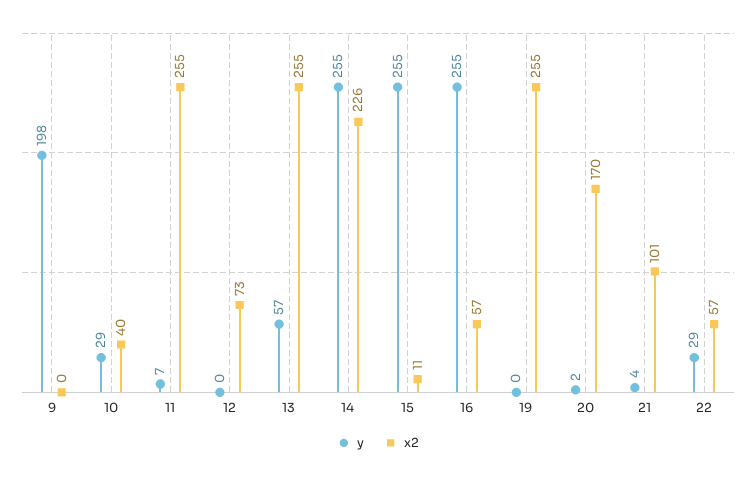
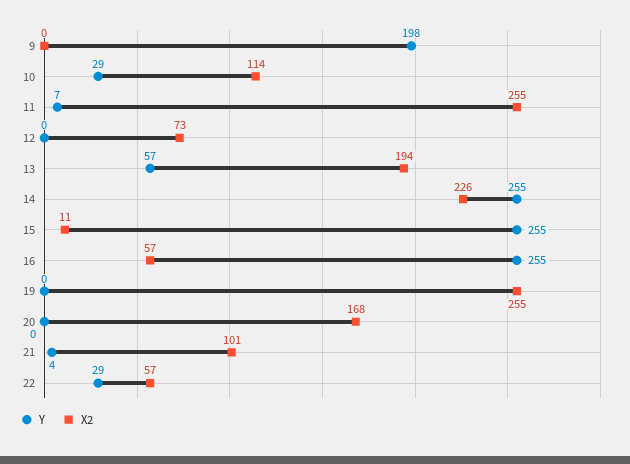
  {
    "y": {
      "9": 198,
      "10": 29,
      "11": 7,
      "12": 0,
      "13": 57,
      "14": 255,
      "15": 255,
      "16": 255,
      "19": 0,
-     "20": 2,
+     "20": 0,
      "21": 4,
      "22": 29
    },
    "x2": {
      "9": 0,
-     "10": 40,
+     "10": 114,
      "11": 255,
      "12": 73,
-     "13": 255,
+     "13": 194,
      "14": 226,
      "15": 11,
      "16": 57,
      "19": 255,
-     "20": 170,
+     "20": 168,
      "21": 101,
      "22": 57
    }
  }

